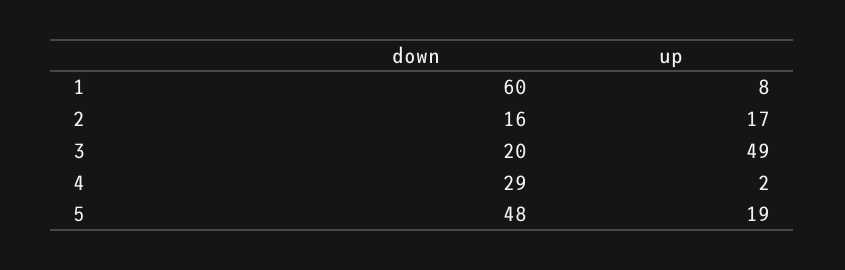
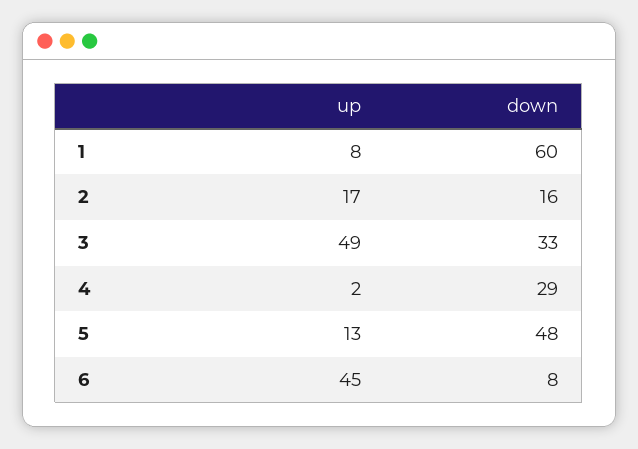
  {
    "down": {
      "1": 60,
      "2": 16,
-     "3": 20,
+     "3": 33,
      "4": 29,
-     "5": 48
+     "5": 48,
+     "6": 8
    },
    "up": {
      "1": 8,
      "2": 17,
      "3": 49,
      "4": 2,
-     "5": 19
+     "5": 13,
+     "6": 45
    }
  }

